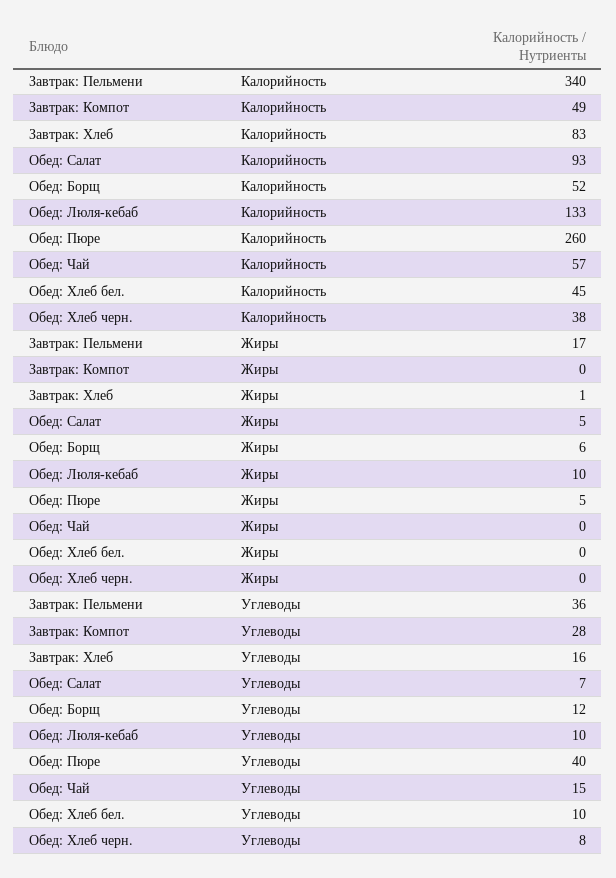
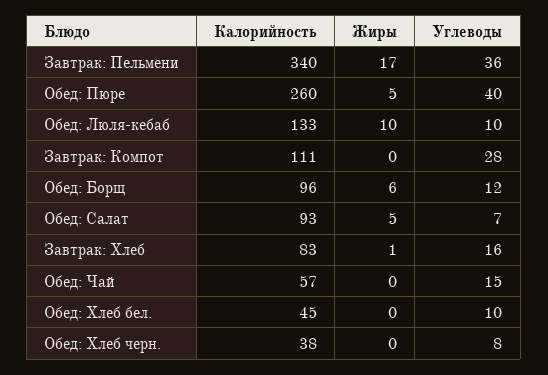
  {
    "Завтрак: Пельмени": {
      "Калорийность": 340,
      "Жиры": 17,
      "Углеводы": 36
    },
    "Завтрак: Компот": {
-     "Калорийность": 49,
+     "Калорийность": 111,
      "Жиры": 0,
      "Углеводы": 28
    },
    "Завтрак: Хлеб": {
      "Калорийность": 83,
      "Жиры": 1,
      "Углеводы": 16
    },
    "Обед: Салат": {
      "Калорийность": 93,
      "Жиры": 5,
      "Углеводы": 7
    },
    "Обед: Борщ": {
-     "Калорийность": 52,
+     "Калорийность": 96,
      "Жиры": 6,
      "Углеводы": 12
    },
    "Обед: Люля-кебаб": {
      "Калорийность": 133,
      "Жиры": 10,
      "Углеводы": 10
    },
    "Обед: Пюре": {
      "Калорийность": 260,
      "Жиры": 5,
      "Углеводы": 40
    },
    "Обед: Чай": {
      "Калорийность": 57,
      "Жиры": 0,
      "Углеводы": 15
    },
    "Обед: Хлеб бел.": {
      "Калорийность": 45,
      "Жиры": 0,
      "Углеводы": 10
    },
    "Обед: Хлеб черн.": {
      "Калорийность": 38,
      "Жиры": 0,
      "Углеводы": 8
    }
  }

